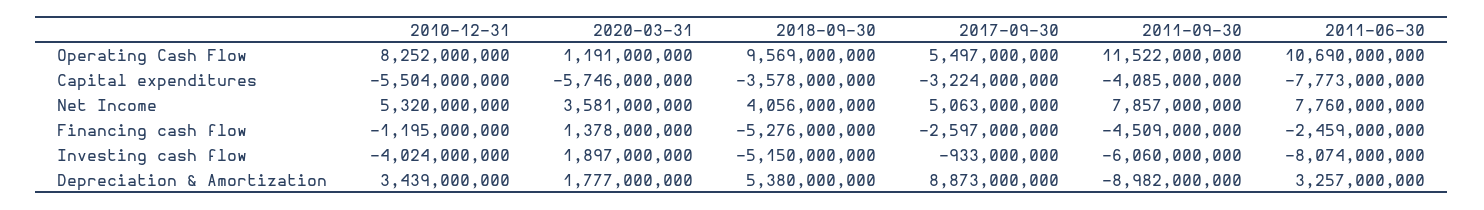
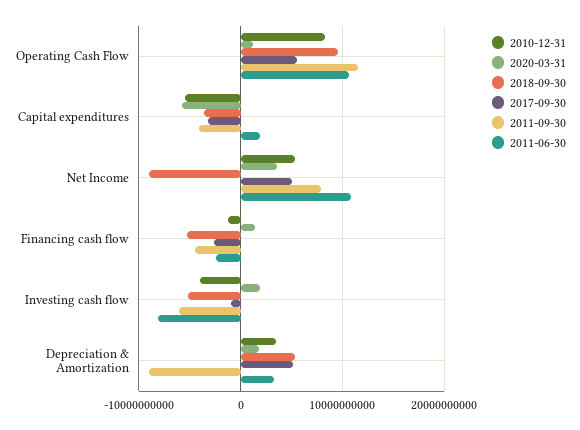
  {
    "2010-12-31": {
      "Operating Cash Flow": 8252000000,
      "Capital expenditures": -5504000000,
      "Net Income": 5320000000,
      "Financing cash flow": -1195000000,
      "Investing cash flow": -4024000000,
      "Depreciation & Amortization": 3439000000
    },
    "2020-03-31": {
      "Operating Cash Flow": 1191000000,
      "Capital expenditures": -5746000000,
      "Net Income": 3581000000,
      "Financing cash flow": 1378000000,
      "Investing cash flow": 1897000000,
      "Depreciation & Amortization": 1777000000
    },
    "2018-09-30": {
      "Operating Cash Flow": 9569000000,
      "Capital expenditures": -3578000000,
-     "Net Income": 4056000000,
+     "Net Income": -9000000000,
      "Financing cash flow": -5276000000,
      "Investing cash flow": -5150000000,
      "Depreciation & Amortization": 5380000000
    },
    "2017-09-30": {
      "Operating Cash Flow": 5497000000,
      "Capital expenditures": -3224000000,
      "Net Income": 5063000000,
      "Financing cash flow": -2597000000,
      "Investing cash flow": -933000000,
-     "Depreciation & Amortization": 8873000000
+     "Depreciation & Amortization": 5000000000
    },
    "2011-09-30": {
      "Operating Cash Flow": 11522000000,
      "Capital expenditures": -4085000000,
      "Net Income": 7857000000,
      "Financing cash flow": -4509000000,
      "Investing cash flow": -6060000000,
      "Depreciation & Amortization": -8982000000
    },
    "2011-06-30": {
      "Operating Cash Flow": 10690000000,
-     "Capital expenditures": -7773000000,
+     "Capital expenditures": 2000000000,
-     "Net Income": 7760000000,
+     "Net Income": 11000000000,
      "Financing cash flow": -2459000000,
      "Investing cash flow": -8074000000,
      "Depreciation & Amortization": 3257000000
    }
  }

